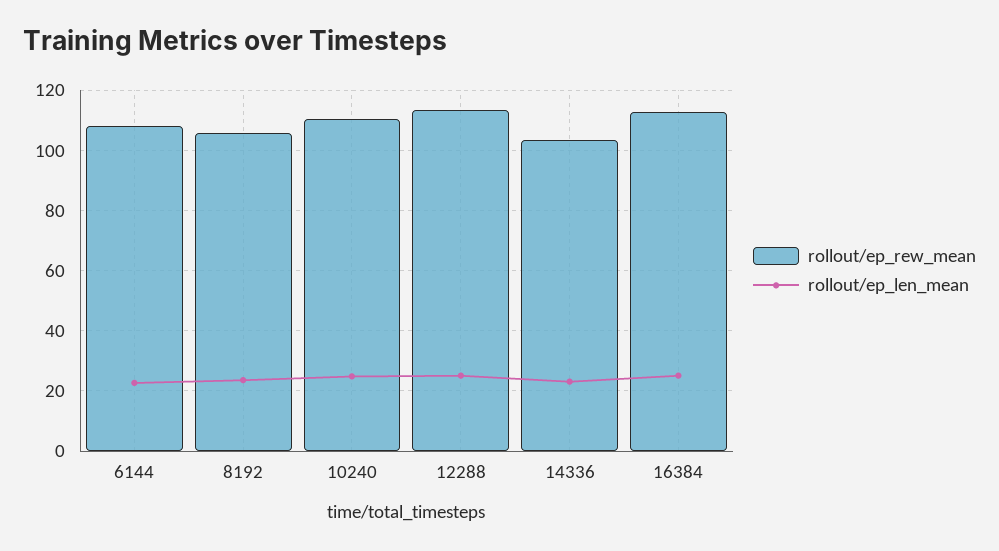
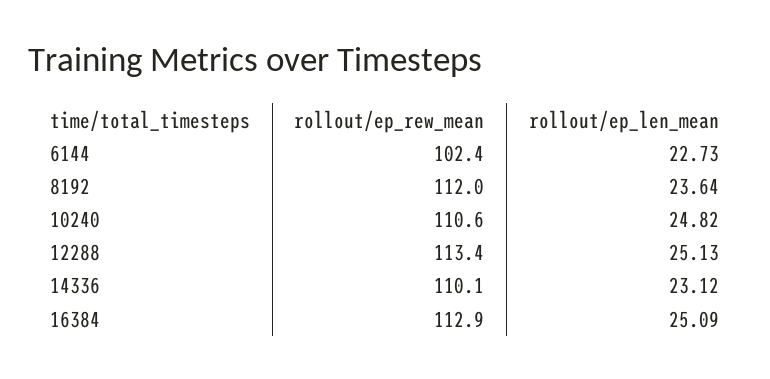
  {
    "rollout/ep_rew_mean": {
-     "6144": 108,
+     "6144": 102.4,
-     "8192": 106,
+     "8192": 112,
      "10240": 110.6,
      "12288": 113.4,
-     "14336": 104,
+     "14336": 110.1,
      "16384": 112.9
    },
    "rollout/ep_len_mean": {
      "6144": 22.73,
      "8192": 23.64,
      "10240": 24.82,
      "12288": 25.13,
      "14336": 23.12,
      "16384": 25.09
    }
  }

